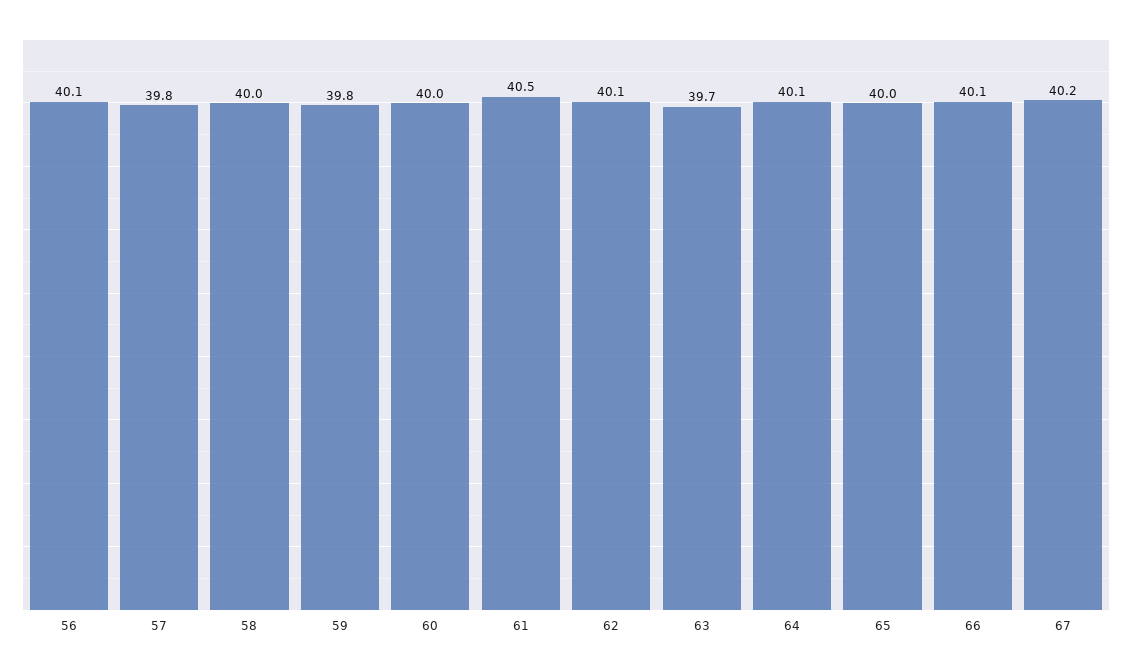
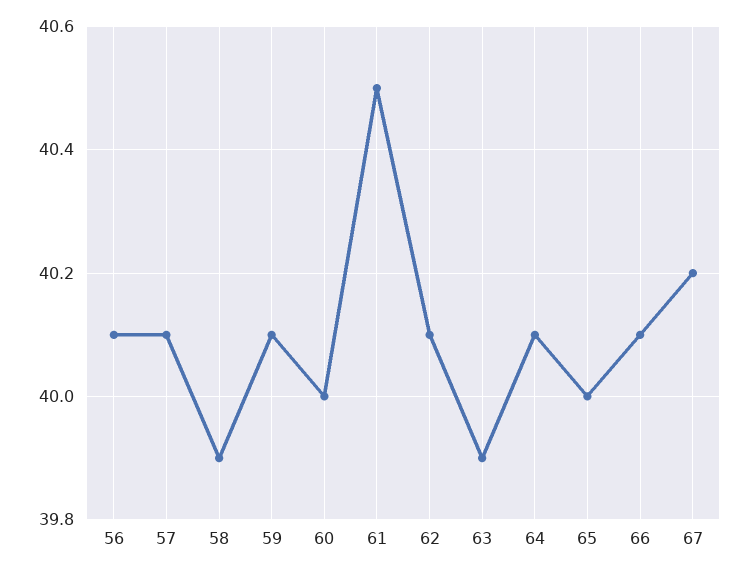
  {
    "56": 40.1,
-   "57": 39.8,
+   "57": 40.1,
-   "58": 40,
+   "58": 39.9,
-   "59": 39.8,
+   "59": 40.1,
    "60": 40,
    "61": 40.5,
    "62": 40.1,
-   "63": 39.7,
+   "63": 39.9,
    "64": 40.1,
    "65": 40,
    "66": 40.1,
    "67": 40.2
  }

